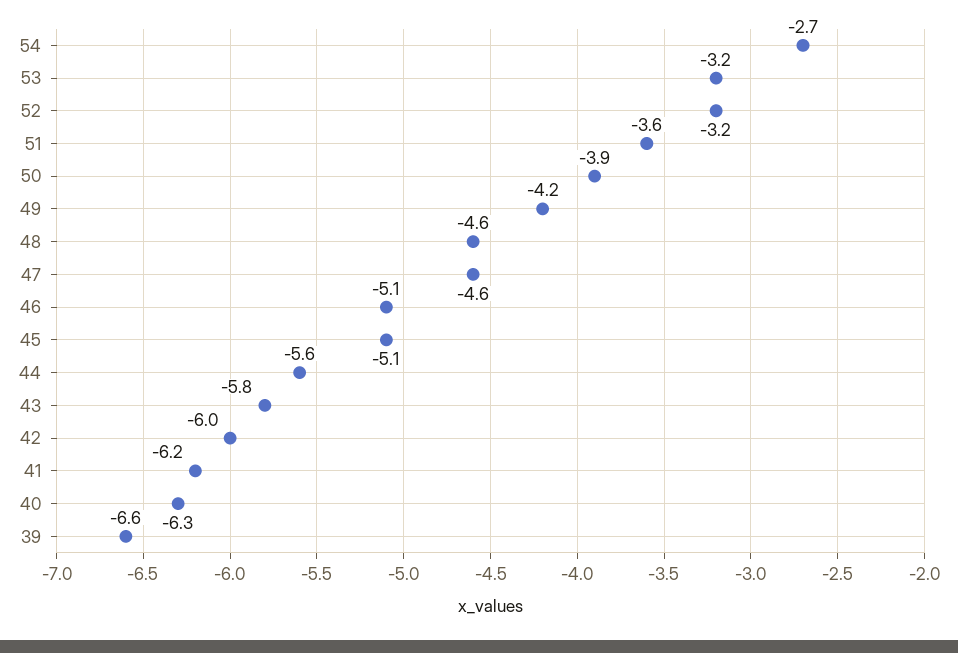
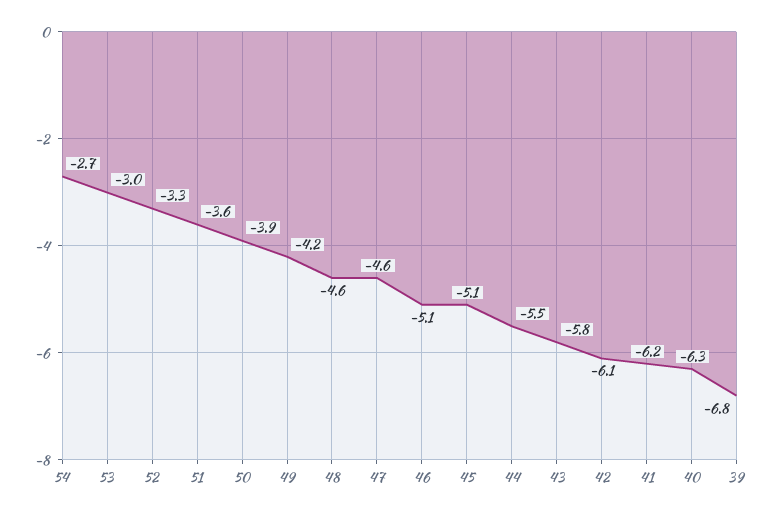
  {
    "54": -2.7,
-   "53": -3.2,
+   "53": -3,
-   "52": -3.2,
+   "52": -3.3,
    "51": -3.6,
    "50": -3.9,
    "49": -4.2,
    "48": -4.6,
    "47": -4.6,
    "46": -5.1,
    "45": -5.1,
-   "44": -5.6,
+   "44": -5.5,
    "43": -5.8,
-   "42": -6,
+   "42": -6.1,
    "41": -6.2,
    "40": -6.3,
-   "39": -6.6
+   "39": -6.8
  }

